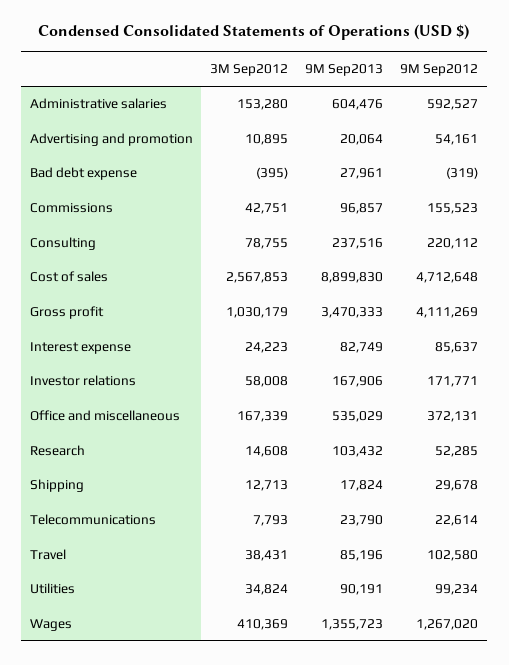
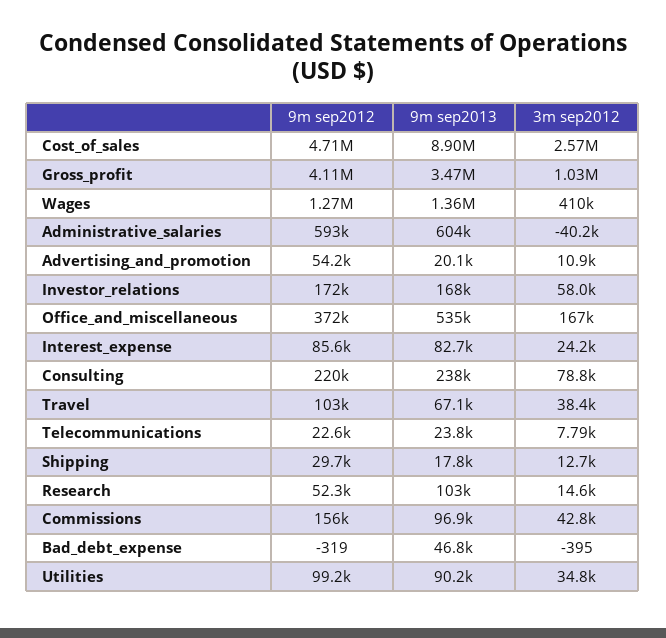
  {
    "3M Sep2012": {
-     "Administrative salaries": 153280,
+     "Administrative salaries": -40200,
      "Advertising and promotion": 10895,
      "Bad debt expense": -395,
      "Commissions": 42751,
      "Consulting": 78755,
      "Cost of sales": 2567853,
      "Gross profit": 1030179,
      "Interest expense": 24223,
      "Investor relations": 58008,
      "Office and miscellaneous": 167339,
      "Research": 14608,
      "Shipping": 12713,
      "Telecommunications": 7793,
      "Travel": 38431,
      "Utilities": 34824,
      "Wages": 410369
    },
    "9M Sep2013": {
      "Administrative salaries": 604476,
      "Advertising and promotion": 20064,
-     "Bad debt expense": 27961,
+     "Bad debt expense": 46800,
      "Commissions": 96857,
      "Consulting": 237516,
      "Cost of sales": 8899830,
      "Gross profit": 3470333,
      "Interest expense": 82749,
      "Investor relations": 167906,
      "Office and miscellaneous": 535029,
      "Research": 103432,
      "Shipping": 17824,
      "Telecommunications": 23790,
-     "Travel": 85196,
+     "Travel": 67100,
      "Utilities": 90191,
      "Wages": 1355723
    },
    "9M Sep2012": {
      "Administrative salaries": 592527,
      "Advertising and promotion": 54161,
      "Bad debt expense": -319,
      "Commissions": 155523,
      "Consulting": 220112,
      "Cost of sales": 4712648,
      "Gross profit": 4111269,
      "Interest expense": 85637,
      "Investor relations": 171771,
      "Office and miscellaneous": 372131,
      "Research": 52285,
      "Shipping": 29678,
      "Telecommunications": 22614,
      "Travel": 102580,
      "Utilities": 99234,
      "Wages": 1267020
    }
  }

